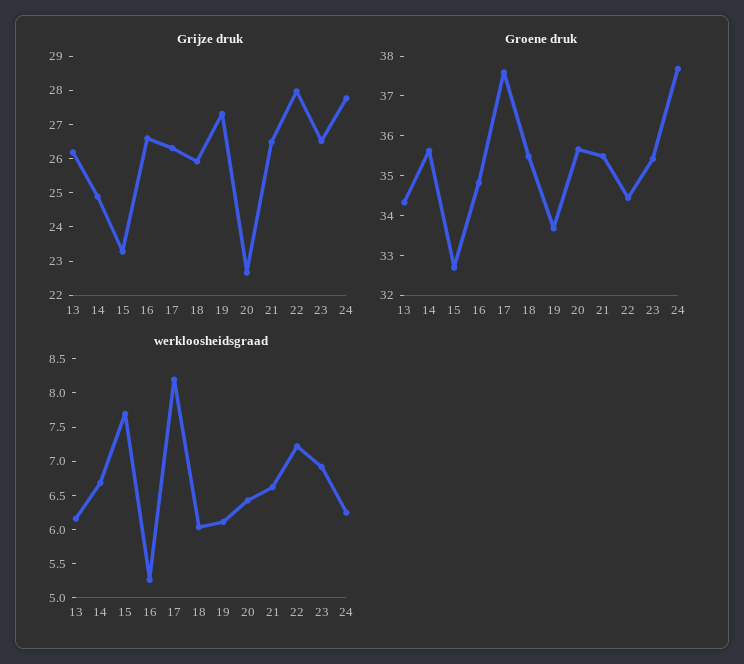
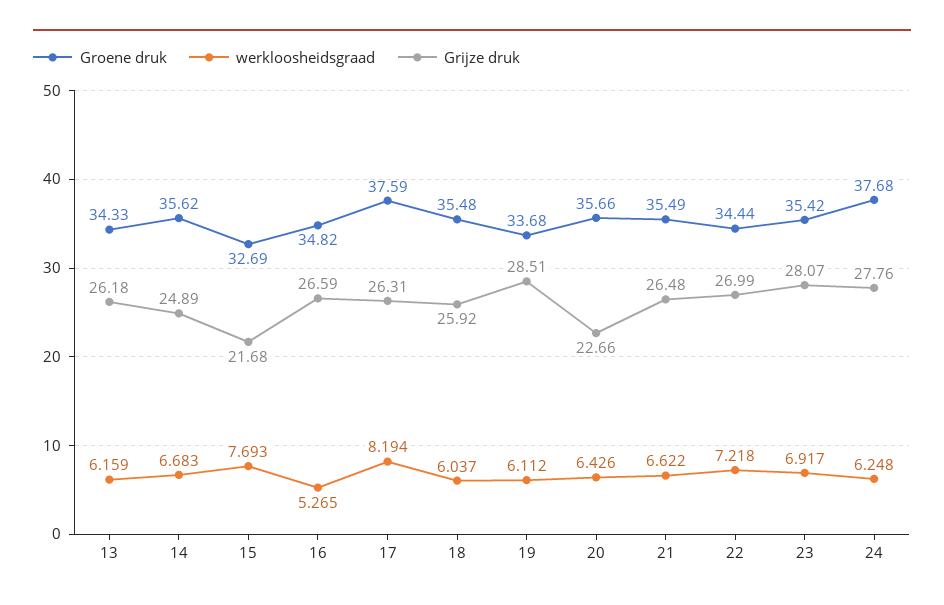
  {
    "Grijze druk": {
      "13": 26.18,
      "14": 24.89,
-     "15": 23.25,
+     "15": 21.68,
      "16": 26.59,
      "17": 26.31,
      "18": 25.92,
-     "19": 27.25,
+     "19": 28.51,
      "20": 22.66,
      "21": 26.48,
-     "22": 28,
+     "22": 26.99,
-     "23": 26.5,
+     "23": 28.07,
      "24": 27.76
    },
    "Groene druk": {
      "13": 34.33,
      "14": 35.62,
      "15": 32.69,
      "16": 34.82,
      "17": 37.59,
      "18": 35.48,
      "19": 33.68,
      "20": 35.66,
      "21": 35.49,
      "22": 34.44,
      "23": 35.42,
      "24": 37.68
    },
    "werkloosheidsgraad": {
      "13": 6.159,
      "14": 6.683,
      "15": 7.693,
      "16": 5.265,
      "17": 8.194,
      "18": 6.037,
      "19": 6.112,
      "20": 6.426,
      "21": 6.622,
      "22": 7.218,
      "23": 6.917,
      "24": 6.248
    }
  }

